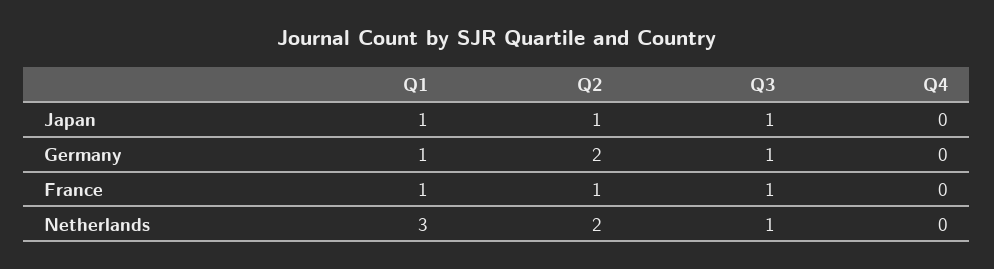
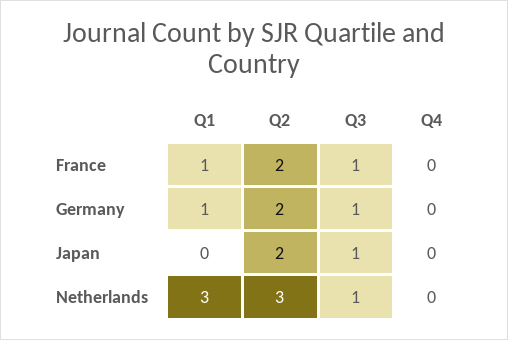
  {
    "Q1": {
-     "Japan": 1,
+     "Japan": 0,
      "Germany": 1,
      "France": 1,
      "Netherlands": 3
    },
    "Q2": {
-     "Japan": 1,
+     "Japan": 2,
      "Germany": 2,
-     "France": 1,
+     "France": 2,
-     "Netherlands": 2
+     "Netherlands": 3
    },
    "Q3": {
      "Japan": 1,
      "Germany": 1,
      "France": 1,
      "Netherlands": 1
    },
    "Q4": {
      "Japan": 0,
      "Germany": 0,
      "France": 0,
      "Netherlands": 0
    }
  }

